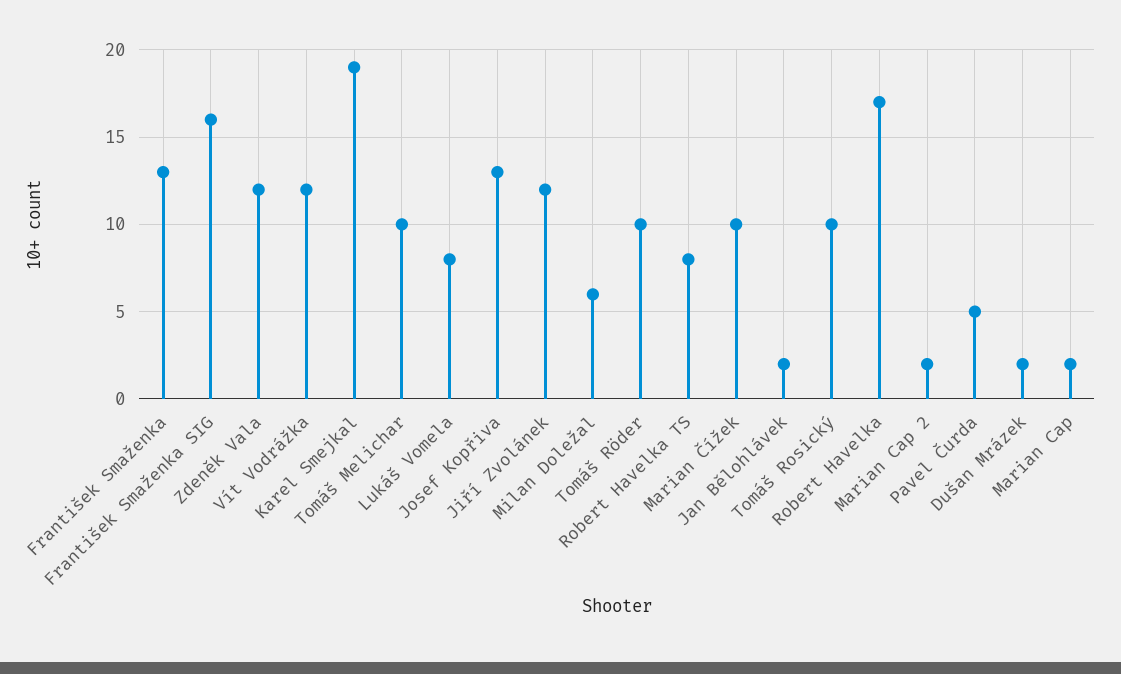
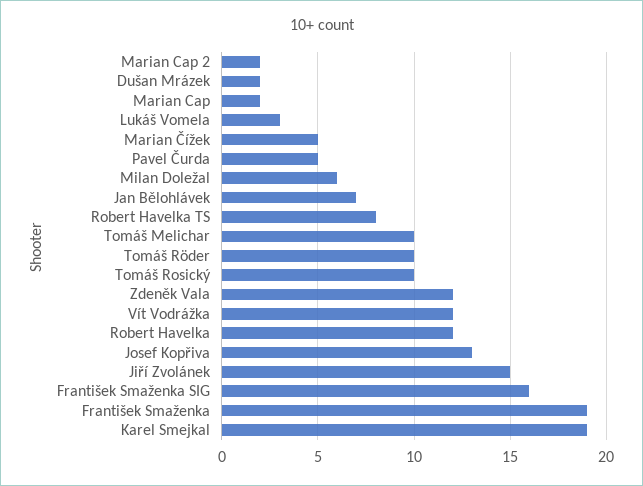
  {
-   "František Smaženka": 13,
+   "František Smaženka": 19,
    "František Smaženka SIG": 16,
    "Zdeněk Vala": 12,
    "Vít Vodrážka": 12,
    "Karel Smejkal": 19,
    "Tomáš Melichar": 10,
-   "Lukáš Vomela": 8,
+   "Lukáš Vomela": 3,
    "Josef Kopřiva": 13,
-   "Jiří Zvolánek": 12,
+   "Jiří Zvolánek": 15,
    "Milan Doležal": 6,
    "Tomáš Röder": 10,
    "Robert Havelka TS": 8,
-   "Marian Čížek": 10,
+   "Marian Čížek": 5,
-   "Jan Bělohlávek": 2,
+   "Jan Bělohlávek": 7,
    "Tomáš Rosický": 10,
-   "Robert Havelka": 17,
+   "Robert Havelka": 12,
    "Marian Cap 2": 2,
    "Pavel Čurda": 5,
    "Dušan Mrázek": 2,
    "Marian Cap": 2
  }

